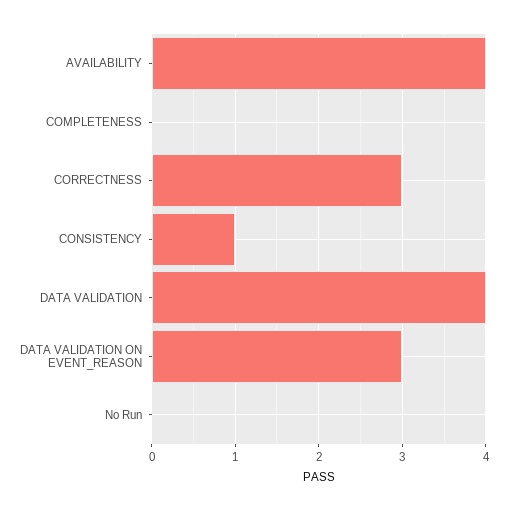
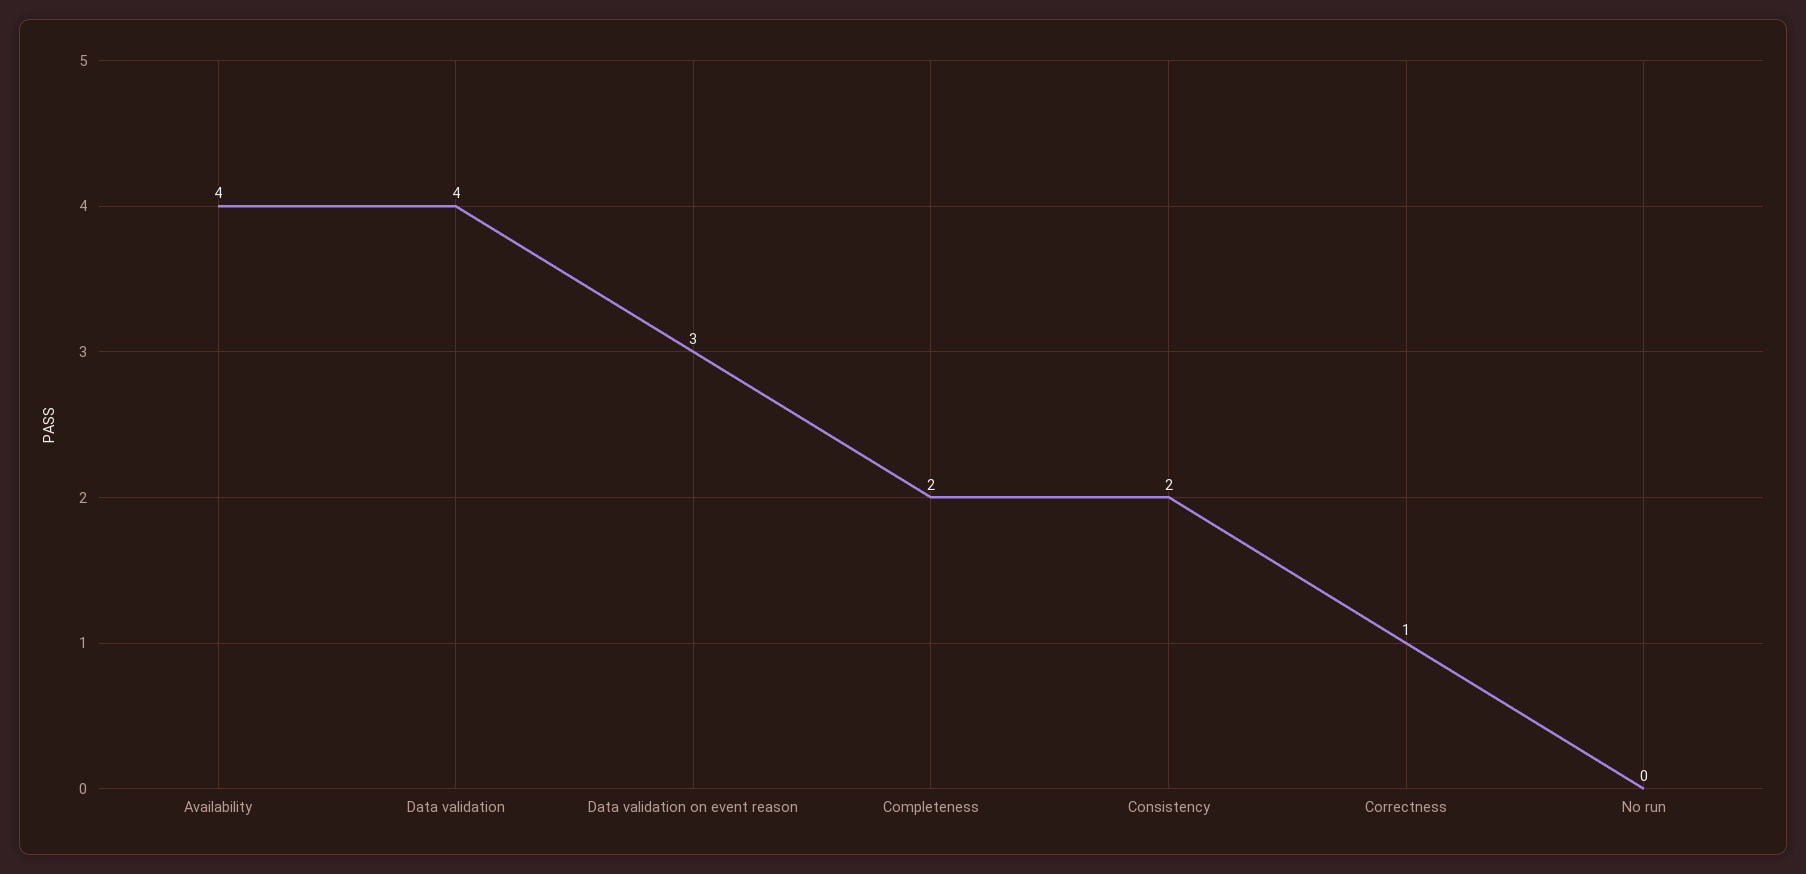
  {
    "AVAILABILITY": 4,
-   "COMPLETENESS": 0,
+   "COMPLETENESS": 2,
-   "CORRECTNESS": 3,
+   "CORRECTNESS": 1,
-   "CONSISTENCY": 1,
+   "CONSISTENCY": 2,
    "DATA VALIDATION": 4,
    "DATA VALIDATION ON EVENT_REASON": 3,
    "No Run": 0
  }

